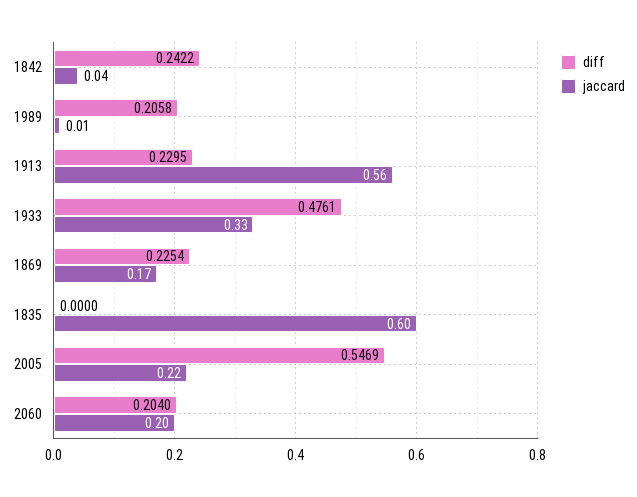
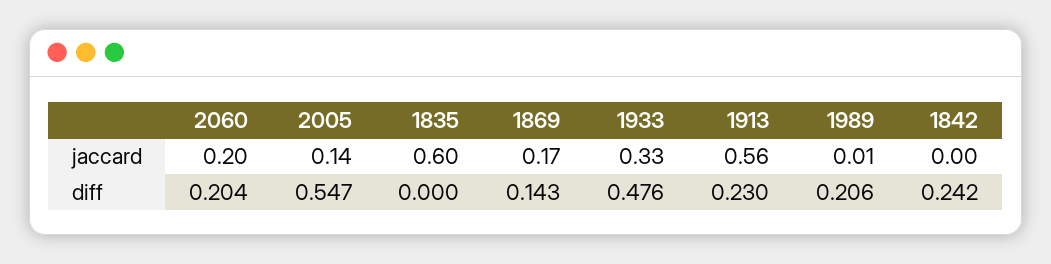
  {
    "diff": {
      "1842": 0.2422,
      "1989": 0.2058,
      "1913": 0.2295,
      "1933": 0.4761,
-     "1869": 0.2254,
+     "1869": 0.143,
      "1835": 0,
      "2005": 0.5469,
      "2060": 0.204
    },
    "jaccard": {
-     "1842": 0.04,
+     "1842": 0,
      "1989": 0.01,
      "1913": 0.56,
      "1933": 0.33,
      "1869": 0.17,
      "1835": 0.6,
-     "2005": 0.22,
+     "2005": 0.14,
      "2060": 0.2
    }
  }

